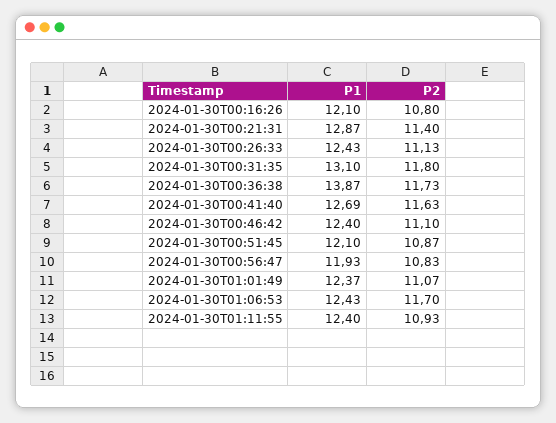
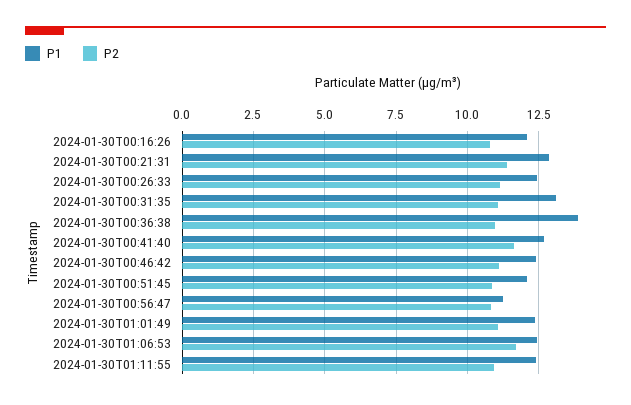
  {
    "P1": {
      "2024-01-30T00:16:26": 12.1,
      "2024-01-30T00:21:31": 12.87,
      "2024-01-30T00:26:33": 12.43,
      "2024-01-30T00:31:35": 13.1,
      "2024-01-30T00:36:38": 13.87,
      "2024-01-30T00:41:40": 12.69,
      "2024-01-30T00:46:42": 12.4,
      "2024-01-30T00:51:45": 12.1,
-     "2024-01-30T00:56:47": 11.93,
+     "2024-01-30T00:56:47": 11.25,
      "2024-01-30T01:01:49": 12.37,
      "2024-01-30T01:06:53": 12.43,
      "2024-01-30T01:11:55": 12.4
    },
    "P2": {
      "2024-01-30T00:16:26": 10.8,
      "2024-01-30T00:21:31": 11.4,
      "2024-01-30T00:26:33": 11.13,
-     "2024-01-30T00:31:35": 11.8,
+     "2024-01-30T00:31:35": 11,
-     "2024-01-30T00:36:38": 11.73,
+     "2024-01-30T00:36:38": 11,
      "2024-01-30T00:41:40": 11.63,
      "2024-01-30T00:46:42": 11.1,
      "2024-01-30T00:51:45": 10.87,
      "2024-01-30T00:56:47": 10.83,
      "2024-01-30T01:01:49": 11.07,
      "2024-01-30T01:06:53": 11.7,
      "2024-01-30T01:11:55": 10.93
    }
  }

